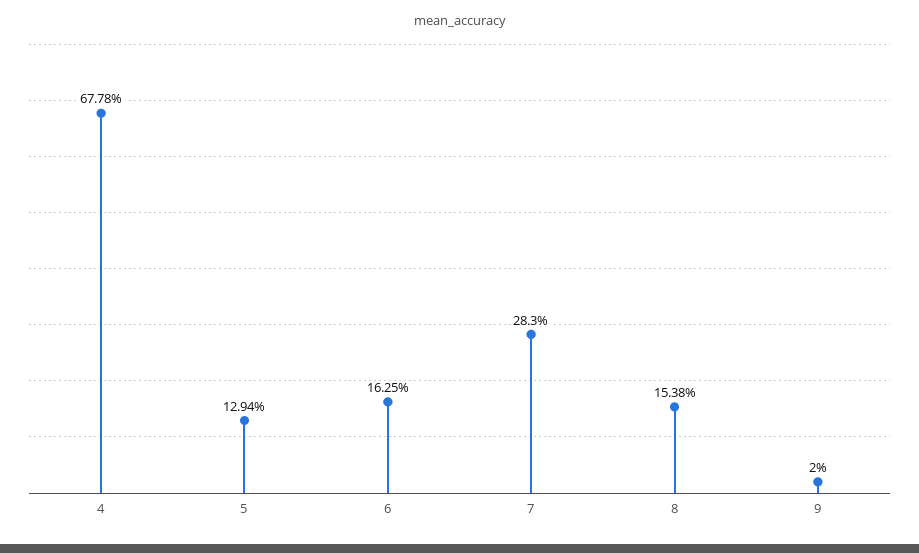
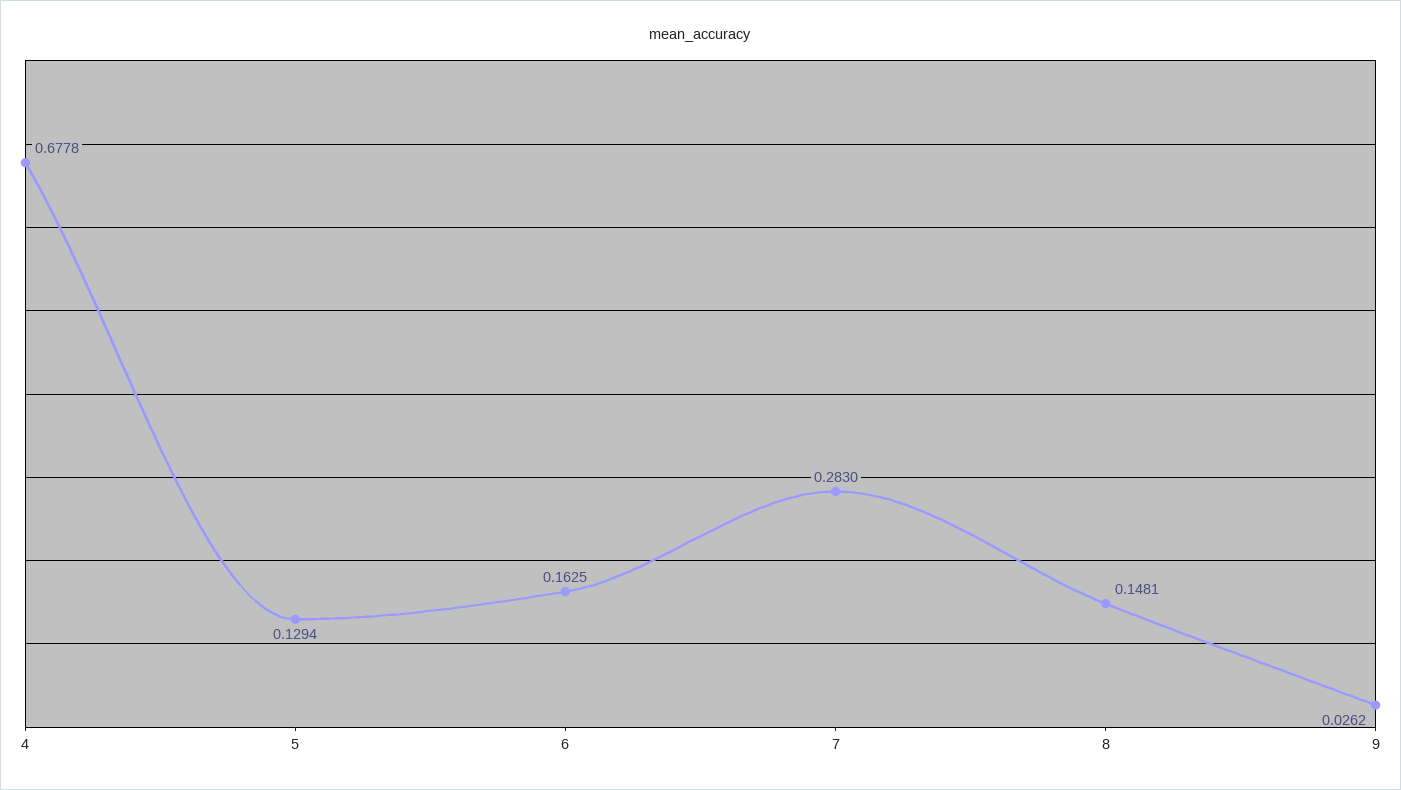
  {
    "4": 0.6778,
    "5": 0.1294,
    "6": 0.1625,
    "7": 0.283,
-   "8": 0.1538,
+   "8": 0.1481,
-   "9": 0.02
+   "9": 0.0262
  }

